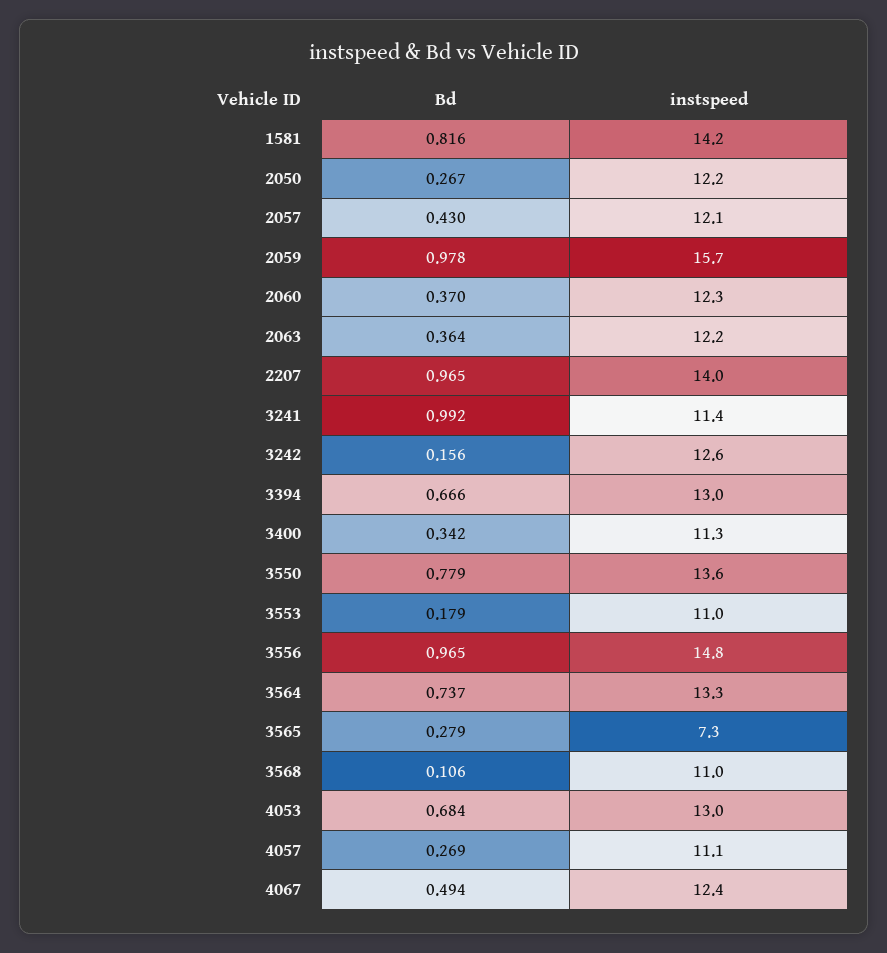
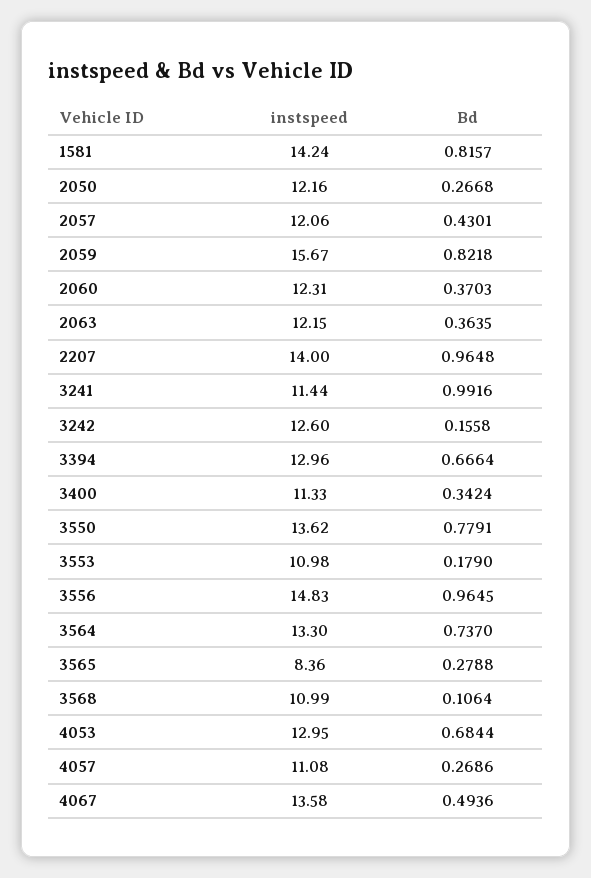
  {
    "Bd": {
      "1581": 0.8157,
      "2050": 0.2668,
      "2057": 0.4301,
-     "2059": 0.978,
+     "2059": 0.8218,
      "2060": 0.3703,
      "2063": 0.3635,
      "2207": 0.9648,
      "3241": 0.9916,
      "3242": 0.1558,
      "3394": 0.6664,
      "3400": 0.3424,
      "3550": 0.7791,
      "3553": 0.179,
      "3556": 0.9645,
      "3564": 0.737,
      "3565": 0.2788,
      "3568": 0.1064,
      "4053": 0.6844,
      "4057": 0.2686,
      "4067": 0.4936
    },
    "instspeed": {
      "1581": 14.24,
      "2050": 12.16,
      "2057": 12.06,
      "2059": 15.67,
      "2060": 12.31,
      "2063": 12.15,
      "2207": 14,
      "3241": 11.44,
      "3242": 12.6,
      "3394": 12.96,
      "3400": 11.33,
      "3550": 13.62,
      "3553": 10.98,
      "3556": 14.83,
      "3564": 13.3,
-     "3565": 7.3,
+     "3565": 8.36,
      "3568": 10.99,
      "4053": 12.95,
      "4057": 11.08,
-     "4067": 12.4
+     "4067": 13.58
    }
  }

